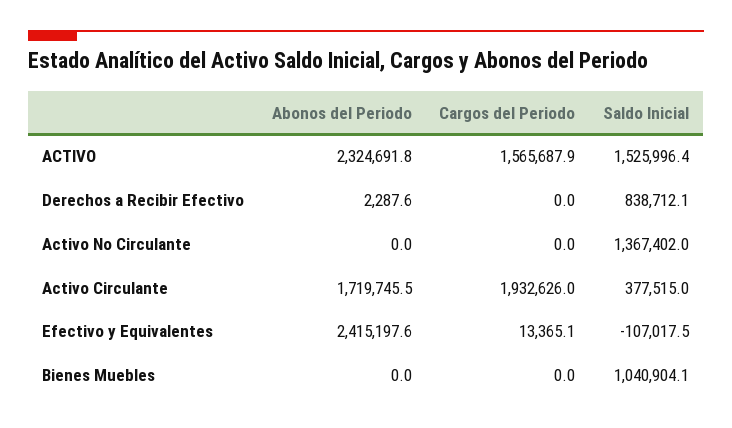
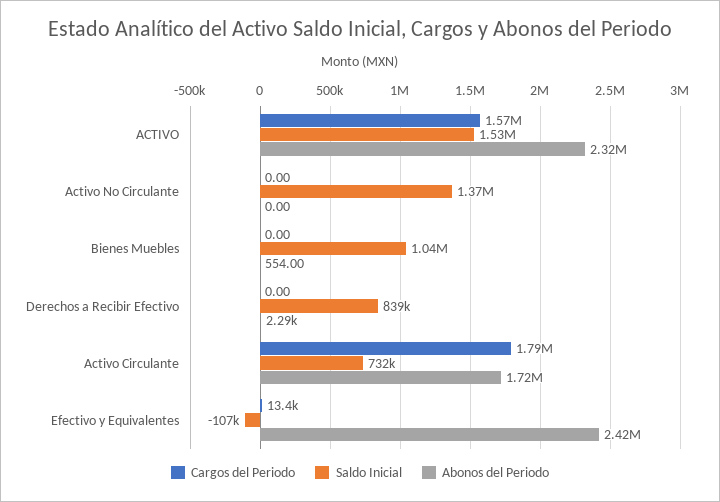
  {
    "Abonos del Periodo": {
      "ACTIVO": 2324691.8,
      "Derechos a Recibir Efectivo": 2287.6,
      "Activo No Circulante": 0,
      "Activo Circulante": 1719745.5,
      "Efectivo y Equivalentes": 2415197.6,
-     "Bienes Muebles": 0
+     "Bienes Muebles": 554
    },
    "Cargos del Periodo": {
      "ACTIVO": 1565687.9,
      "Derechos a Recibir Efectivo": 0,
      "Activo No Circulante": 0,
-     "Activo Circulante": 1932626,
+     "Activo Circulante": 1790000,
      "Efectivo y Equivalentes": 13365.1,
      "Bienes Muebles": 0
    },
    "Saldo Inicial": {
      "ACTIVO": 1525996.4,
      "Derechos a Recibir Efectivo": 838712.1,
      "Activo No Circulante": 1367402,
-     "Activo Circulante": 377515,
+     "Activo Circulante": 732000,
      "Efectivo y Equivalentes": -107017.5,
      "Bienes Muebles": 1040904.1
    }
  }

